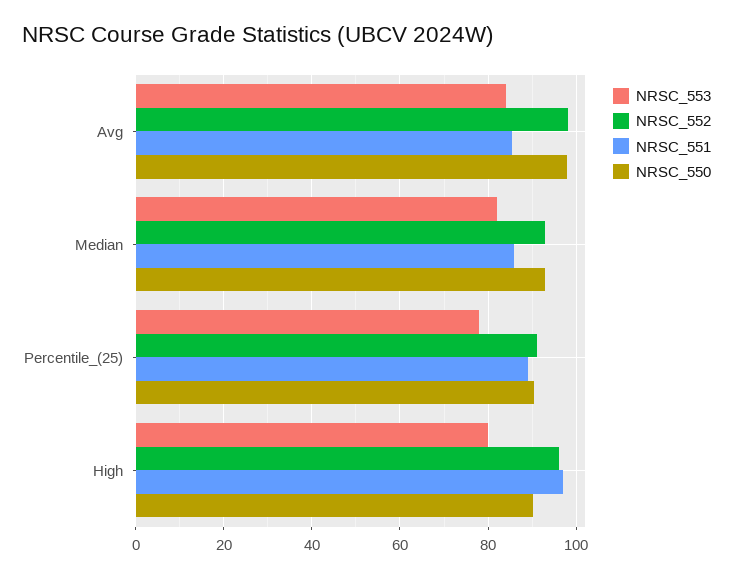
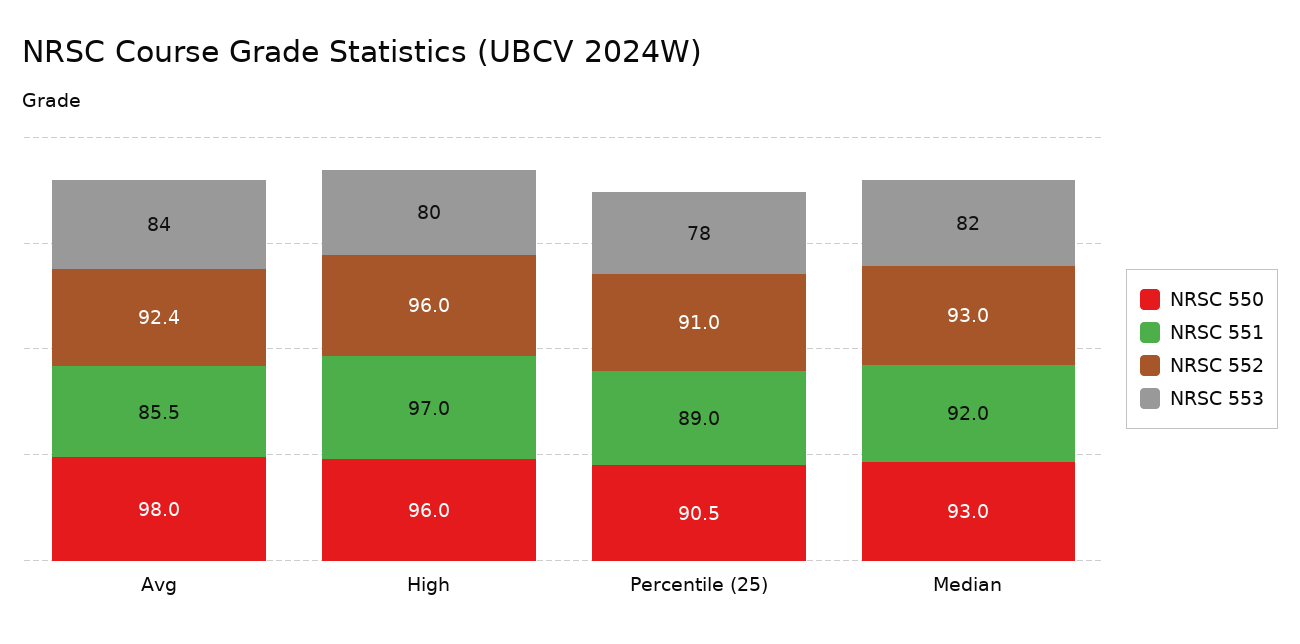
  {
    "NRSC_553": {
      "Avg": 84,
      "Median": 82,
      "Percentile_(25)": 78,
      "High": 80
    },
    "NRSC_552": {
-     "Avg": 98,
+     "Avg": 92.4,
      "Median": 93,
      "Percentile_(25)": 91,
      "High": 96
    },
    "NRSC_551": {
      "Avg": 85.5,
-     "Median": 86,
+     "Median": 92,
      "Percentile_(25)": 89,
      "High": 97
    },
    "NRSC_550": {
      "Avg": 98,
      "Median": 93,
      "Percentile_(25)": 90.5,
-     "High": 90
+     "High": 96
    }
  }

